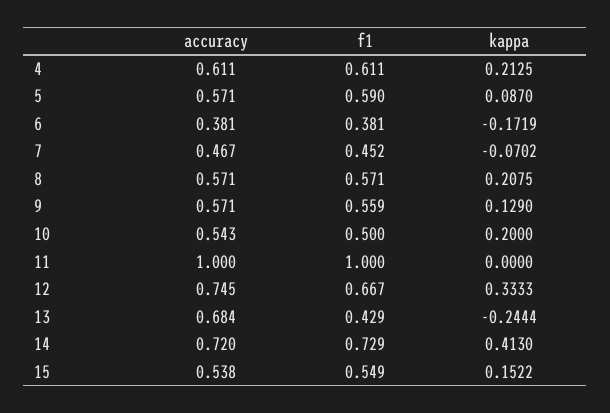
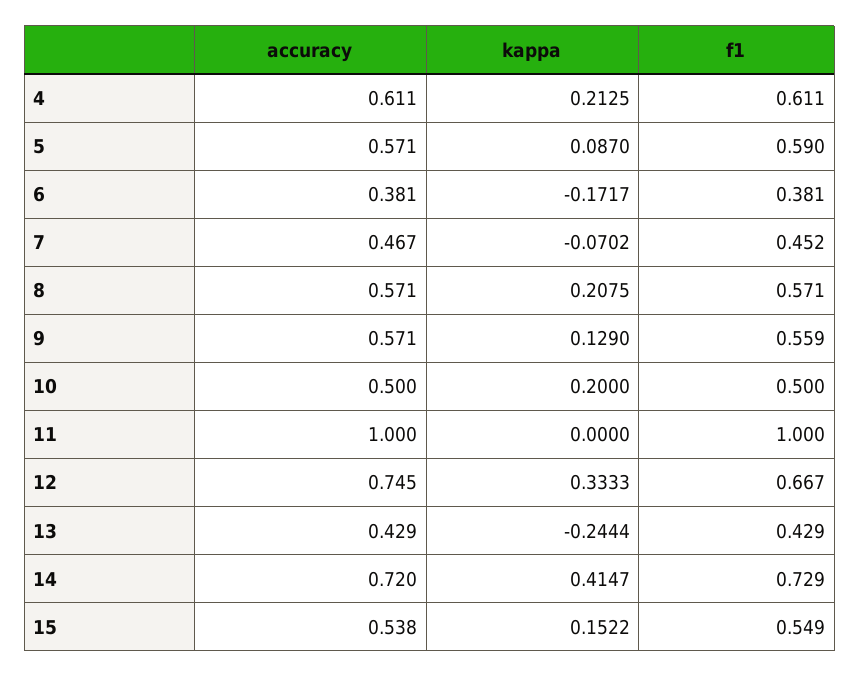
  {
    "accuracy": {
      "4": 0.611,
      "5": 0.571,
      "6": 0.381,
      "7": 0.467,
      "8": 0.571,
      "9": 0.571,
-     "10": 0.543,
+     "10": 0.5,
      "11": 1,
      "12": 0.745,
-     "13": 0.684,
+     "13": 0.429,
      "14": 0.72,
      "15": 0.538
    },
    "f1": {
      "4": 0.611,
      "5": 0.59,
      "6": 0.381,
      "7": 0.452,
      "8": 0.571,
      "9": 0.559,
      "10": 0.5,
      "11": 1,
      "12": 0.667,
      "13": 0.429,
      "14": 0.729,
      "15": 0.549
    },
    "kappa": {
      "4": 0.2125,
      "5": 0.087,
-     "6": -0.1719,
+     "6": -0.1717,
      "7": -0.0702,
      "8": 0.2075,
      "9": 0.129,
      "10": 0.2,
      "11": 0,
      "12": 0.3333,
      "13": -0.2444,
-     "14": 0.413,
+     "14": 0.4147,
      "15": 0.1522
    }
  }

